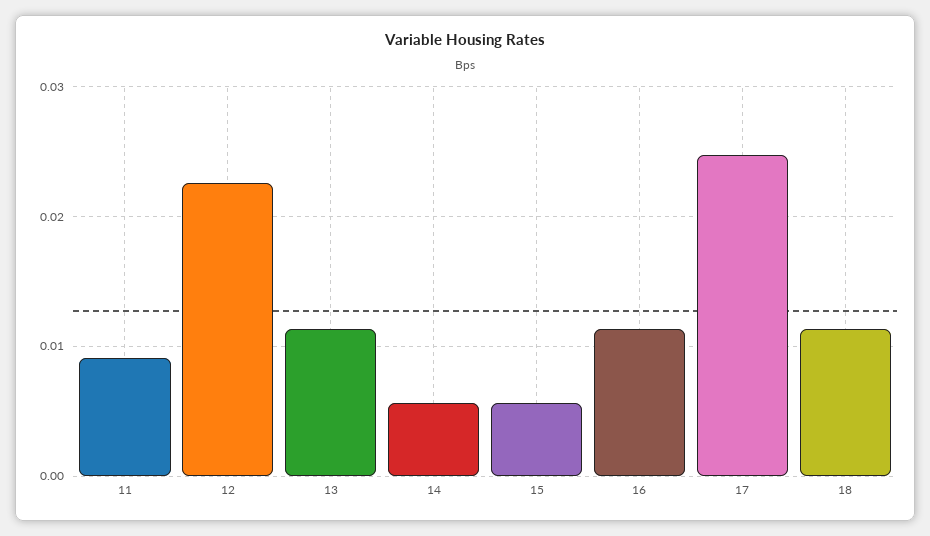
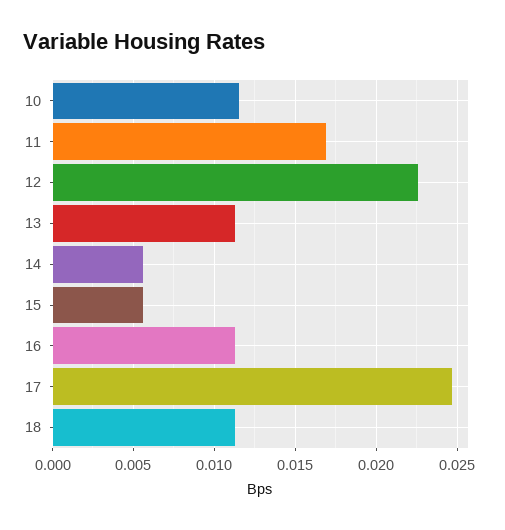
  {
-   "11": 0.009,
+   "11": 0.017,
    "12": 0.0225,
    "13": 0.0115,
    "14": 0.0055,
    "15": 0.0055,
    "16": 0.0115,
    "17": 0.0245,
-   "18": 0.0115
+   "18": 0.0115,
+   "10": 0.0115
  }

